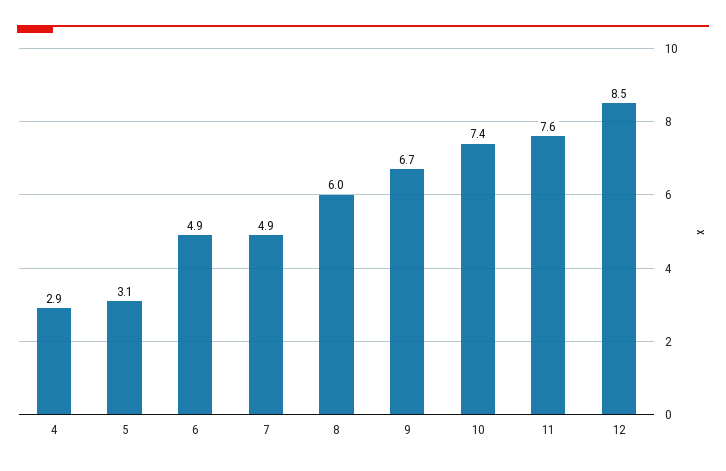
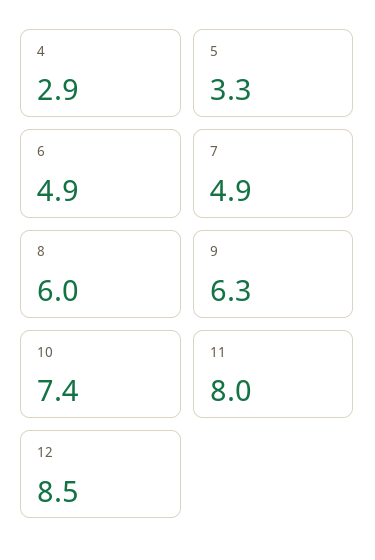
  {
    "4": 2.9,
-   "5": 3.1,
+   "5": 3.3,
    "6": 4.9,
    "7": 4.9,
    "8": 6,
-   "9": 6.7,
+   "9": 6.3,
    "10": 7.4,
-   "11": 7.6,
+   "11": 8,
    "12": 8.5
  }

